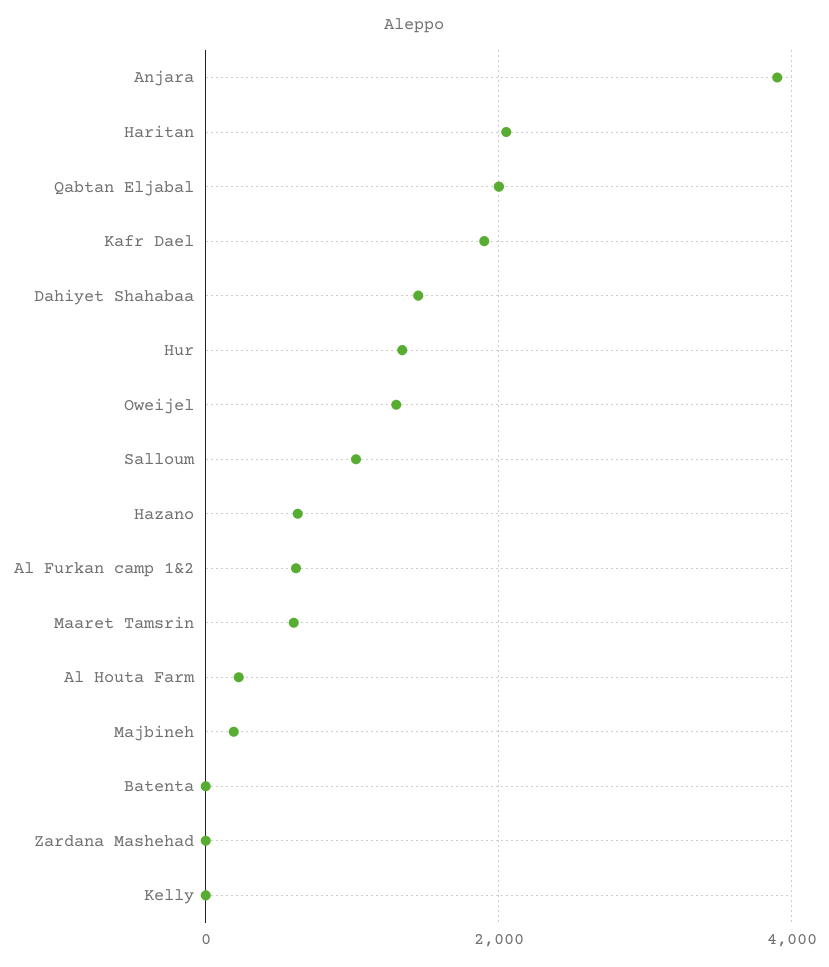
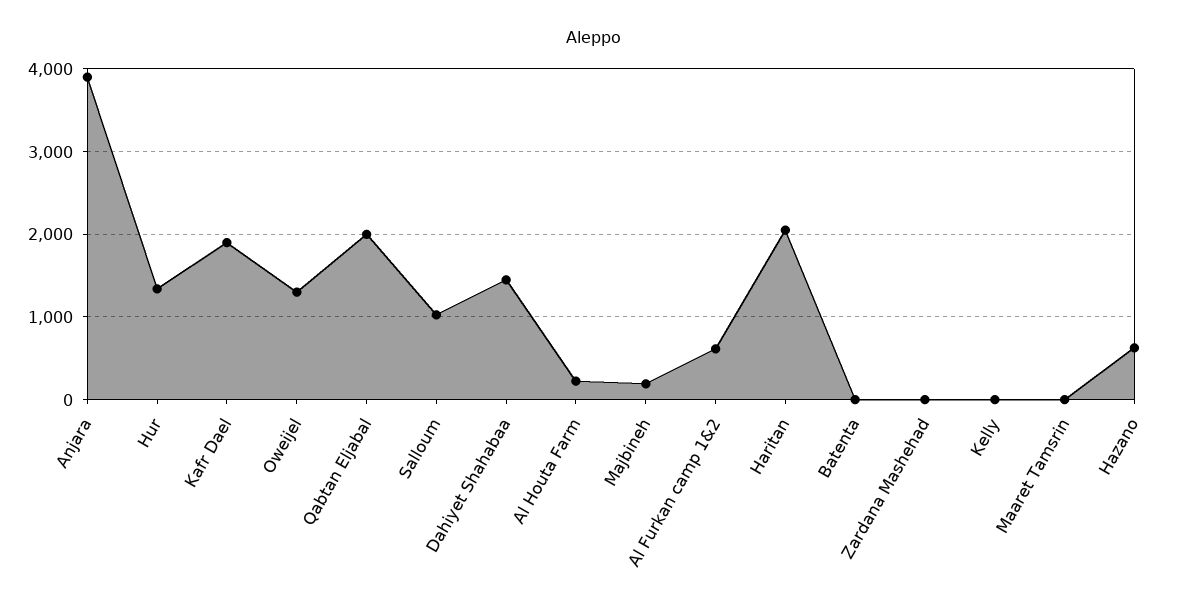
  {
    "Anjara": 3900,
    "Haritan": 2100,
    "Qabtan Eljabal": 2000,
    "Kafr Dael": 1900,
    "Dahiyet Shahabaa": 1500,
    "Hur": 1300,
    "Oweijel": 1300,
    "Salloum": 1000,
    "Hazano": 600,
    "Al Furkan camp 1&2": 600,
-   "Maaret Tamsrin": 600,
+   "Maaret Tamsrin": 0,
    "Al Houta Farm": 200,
    "Majbineh": 200,
    "Batenta": 0,
    "Zardana Mashehad": 0,
    "Kelly": 0
  }

